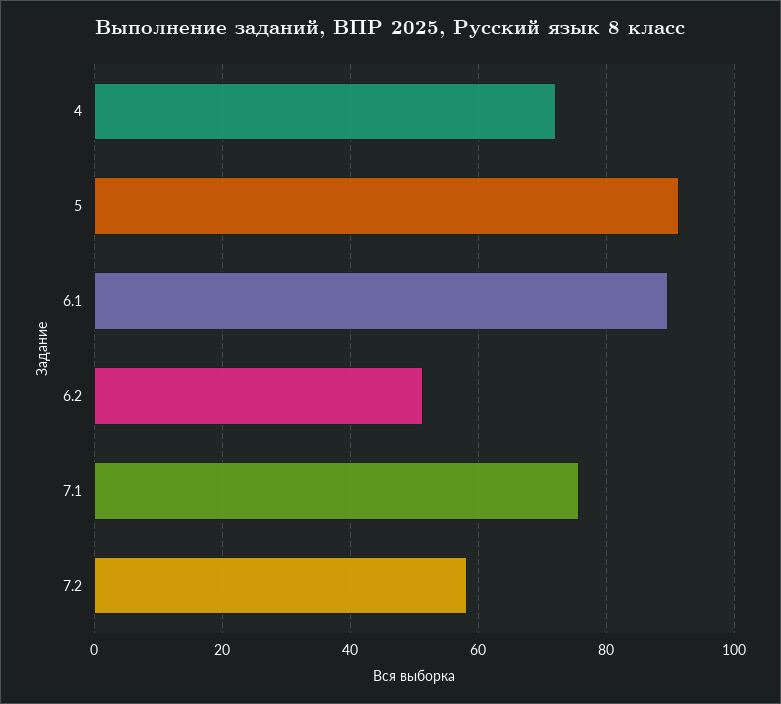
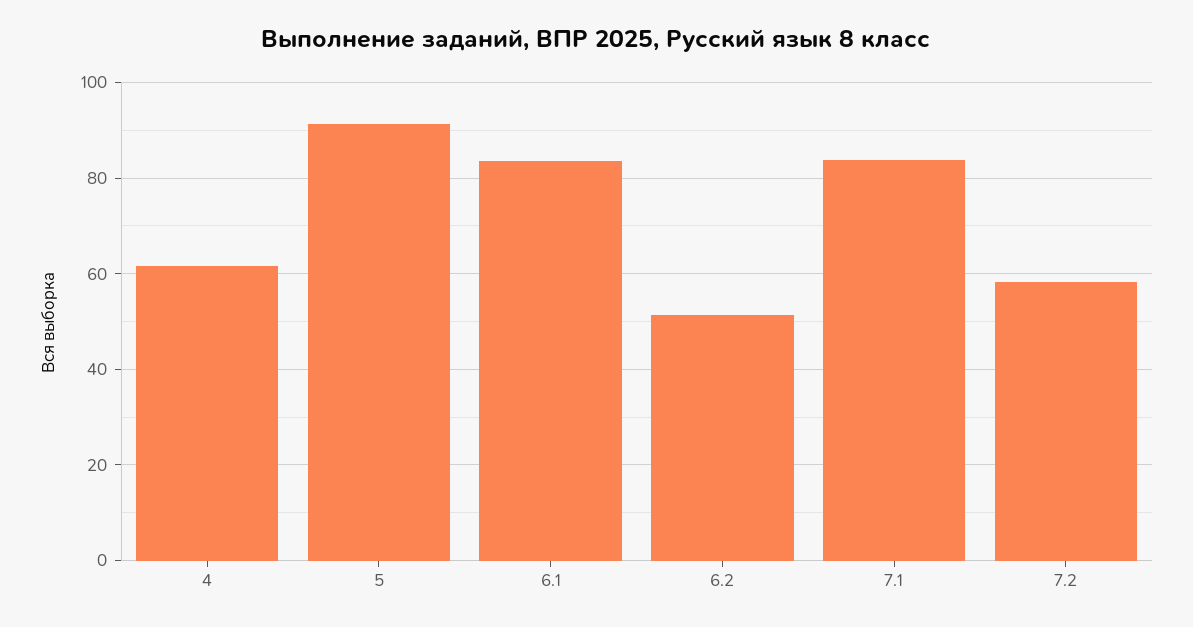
  {
-   "4": 72,
+   "4": 62,
    "5": 92,
-   "6.1": 90,
+   "6.1": 84,
    "6.2": 52,
-   "7.1": 76,
+   "7.1": 84,
    "7.2": 58
  }

